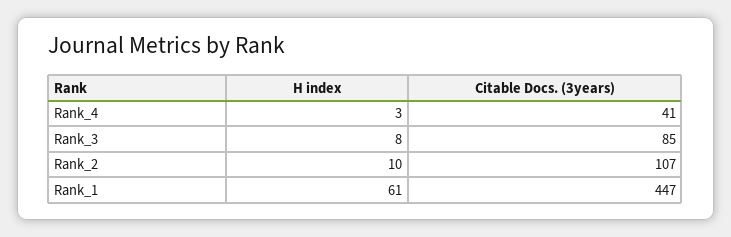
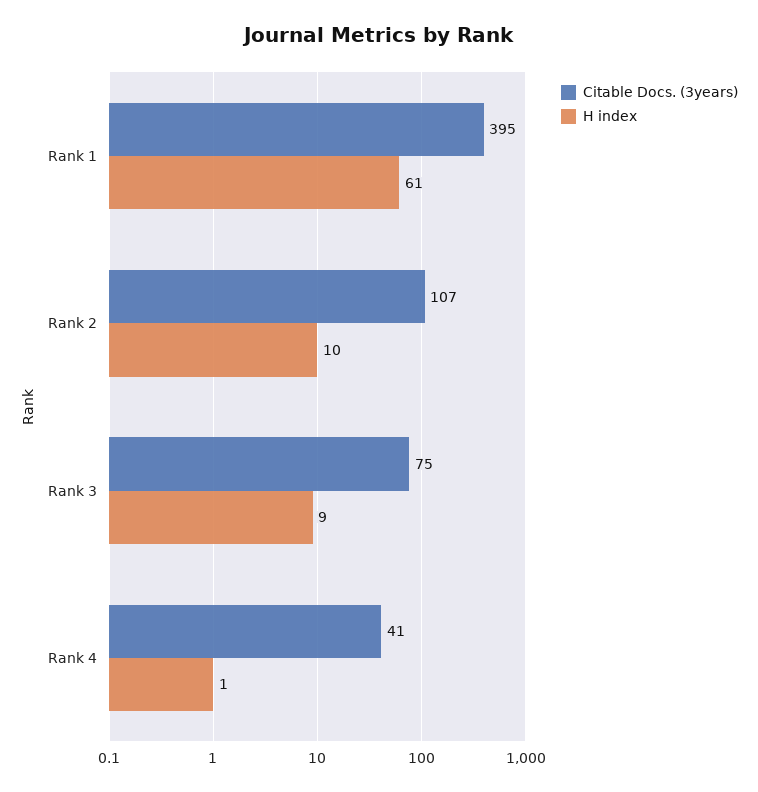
  {
    "H index": {
-     "Rank_4": 3,
+     "Rank_4": 1,
-     "Rank_3": 8,
+     "Rank_3": 9,
      "Rank_2": 10,
      "Rank_1": 61
    },
    "Citable Docs. (3years)": {
      "Rank_4": 41,
-     "Rank_3": 85,
+     "Rank_3": 75,
      "Rank_2": 107,
-     "Rank_1": 447
+     "Rank_1": 395
    }
  }

